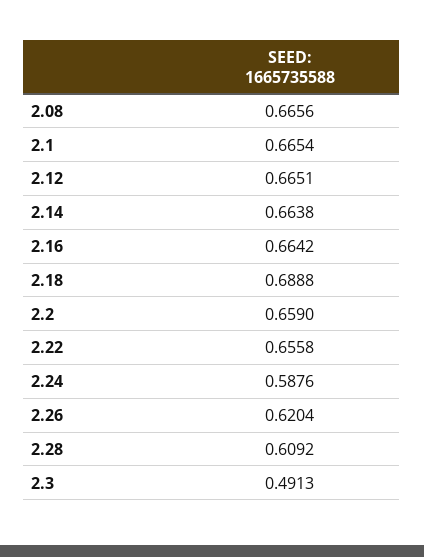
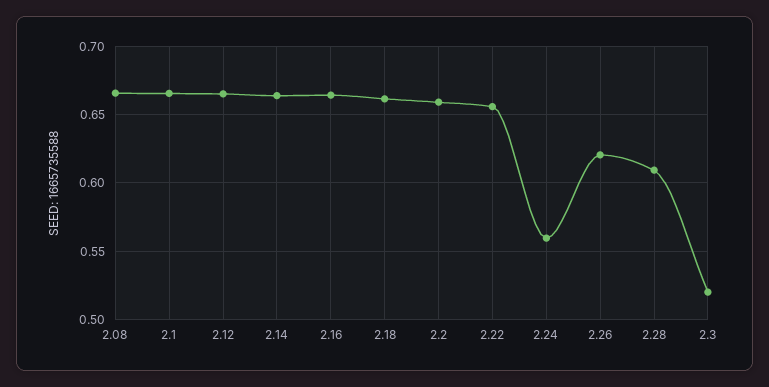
  {
    "2.08": 0.6656,
    "2.1": 0.6654,
    "2.12": 0.6651,
    "2.14": 0.6638,
    "2.16": 0.6642,
-   "2.18": 0.6888,
+   "2.18": 0.66,
    "2.2": 0.659,
    "2.22": 0.6558,
-   "2.24": 0.5876,
+   "2.24": 0.56,
    "2.26": 0.6204,
    "2.28": 0.6092,
-   "2.3": 0.4913
+   "2.3": 0.52
  }

